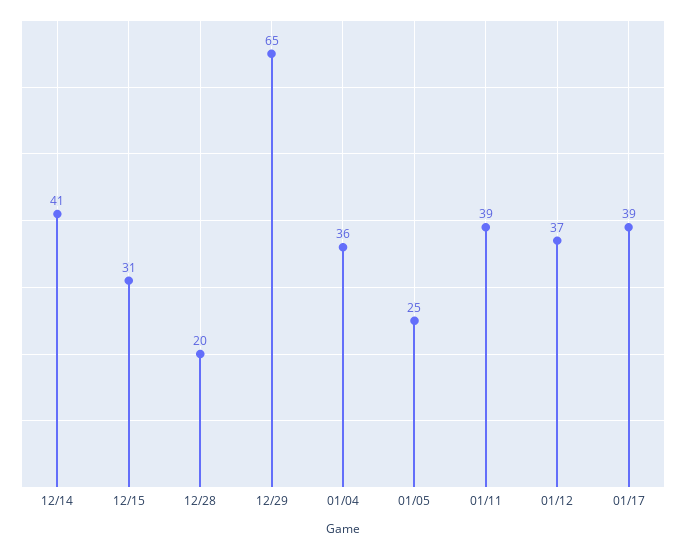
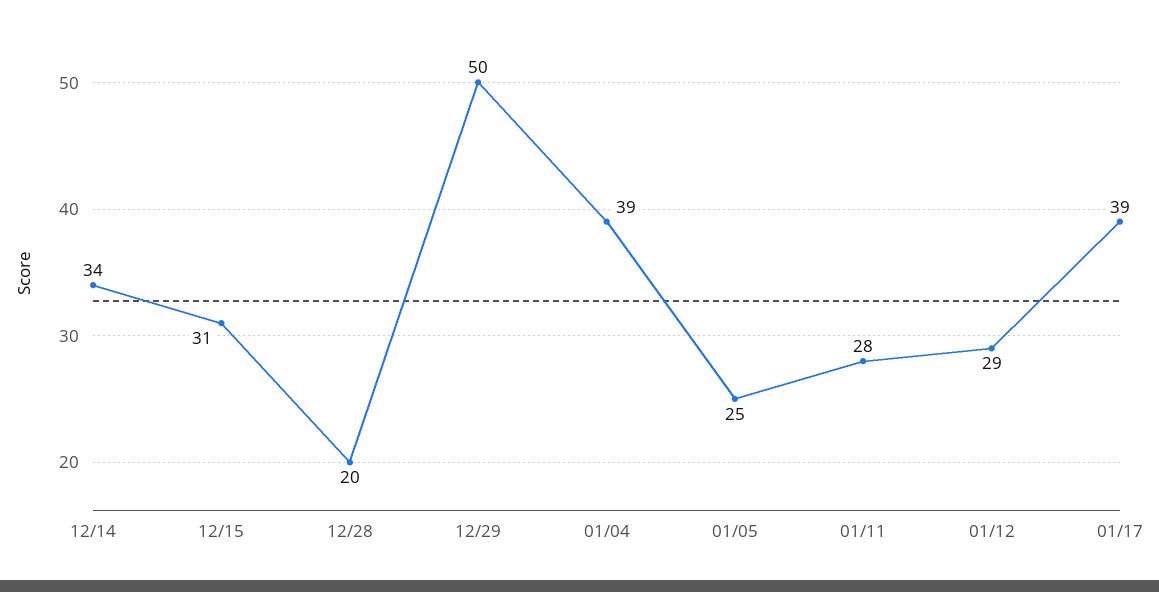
  {
-   "12/14": 41,
+   "12/14": 34,
    "12/15": 31,
    "12/28": 20,
-   "12/29": 65,
+   "12/29": 50,
-   "01/04": 36,
+   "01/04": 39,
    "01/05": 25,
-   "01/11": 39,
+   "01/11": 28,
-   "01/12": 37,
+   "01/12": 29,
    "01/17": 39
  }

